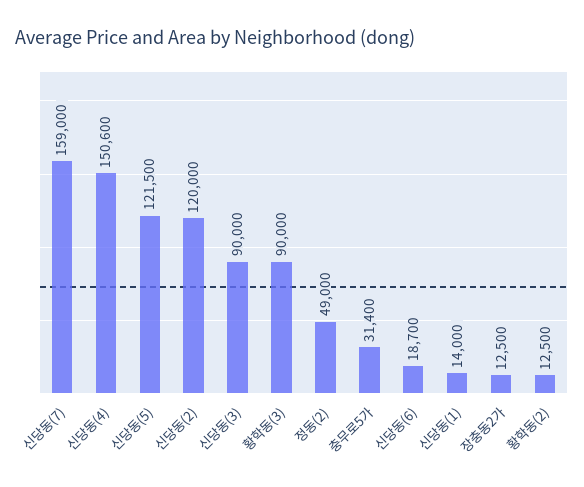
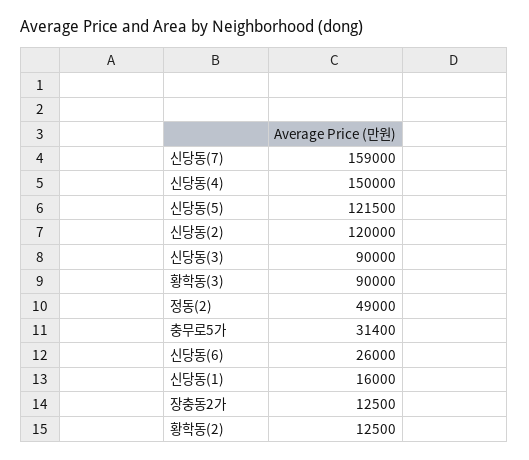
  {
    "신당동(7)": 159000,
-   "신당동(4)": 150600,
+   "신당동(4)": 150000,
    "신당동(5)": 121500,
    "신당동(2)": 120000,
    "신당동(3)": 90000,
    "황학동(3)": 90000,
    "정동(2)": 49000,
    "충무로5가": 31400,
-   "신당동(6)": 18700,
+   "신당동(6)": 26000,
-   "신당동(1)": 14000,
+   "신당동(1)": 16000,
    "장충동2가": 12500,
    "황학동(2)": 12500
  }

